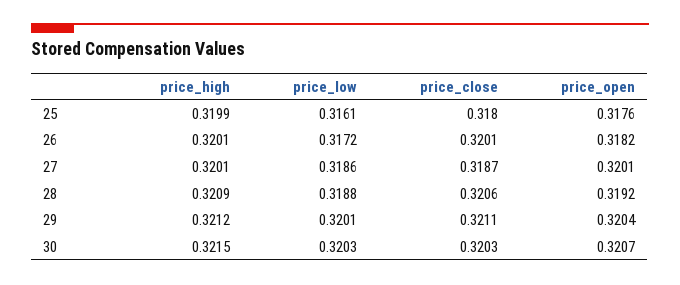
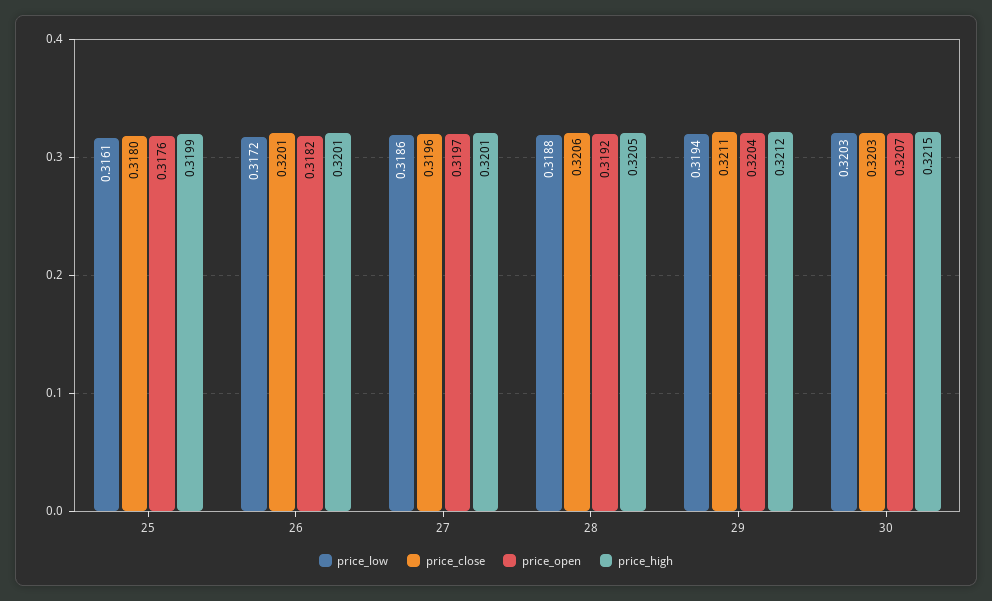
  {
    "price_high": {
      "25": 0.3199,
      "26": 0.3201,
      "27": 0.3201,
-     "28": 0.3209,
+     "28": 0.3205,
      "29": 0.3212,
      "30": 0.3215
    },
    "price_low": {
      "25": 0.3161,
      "26": 0.3172,
      "27": 0.3186,
      "28": 0.3188,
-     "29": 0.3201,
+     "29": 0.3194,
      "30": 0.3203
    },
    "price_close": {
      "25": 0.318,
      "26": 0.3201,
-     "27": 0.3187,
+     "27": 0.3196,
      "28": 0.3206,
      "29": 0.3211,
      "30": 0.3203
    },
    "price_open": {
      "25": 0.3176,
      "26": 0.3182,
-     "27": 0.3201,
+     "27": 0.3197,
      "28": 0.3192,
      "29": 0.3204,
      "30": 0.3207
    }
  }

